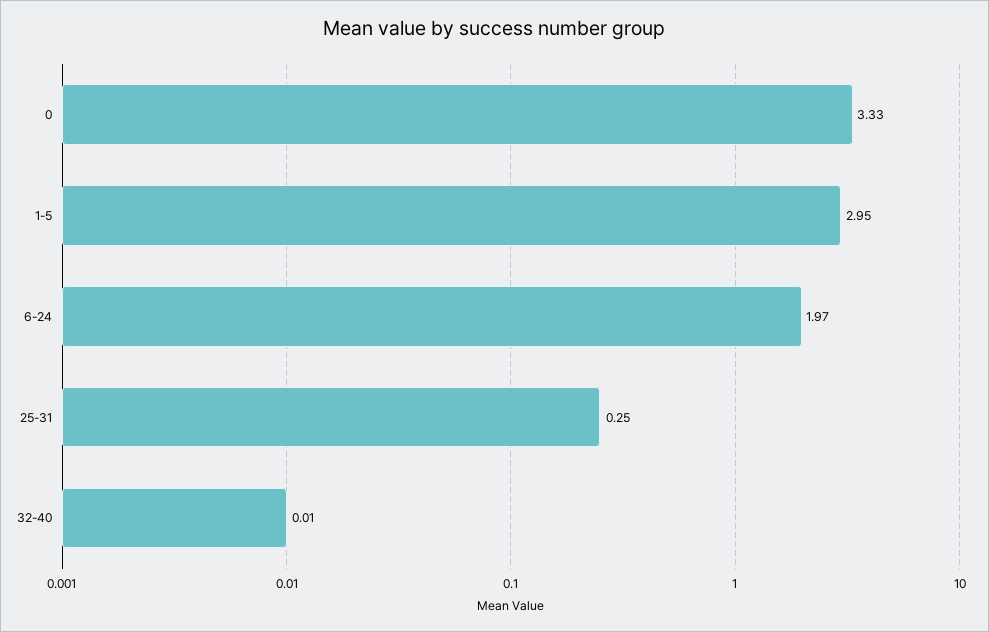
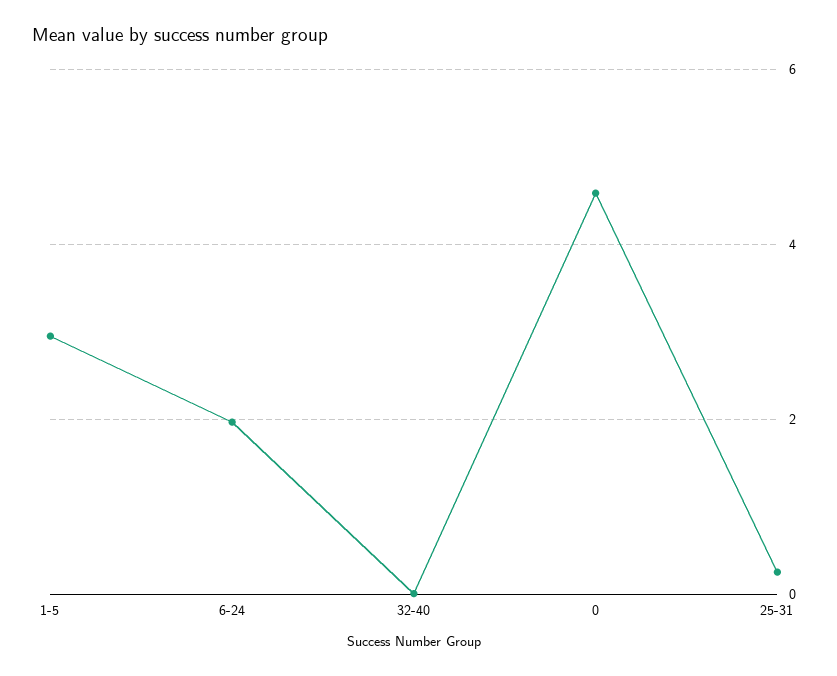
  {
-   "0": 3.33,
+   "0": 4.6,
    "1-5": 2.95,
    "6-24": 1.97,
    "25-31": 0.25,
    "32-40": 0.01
  }

